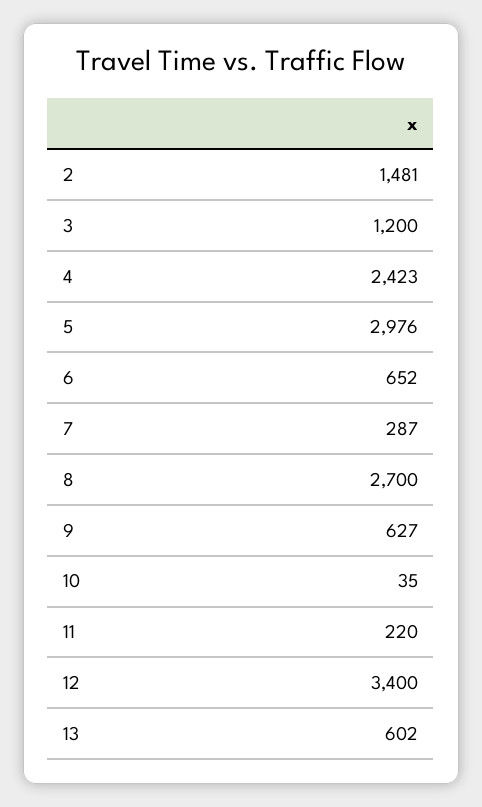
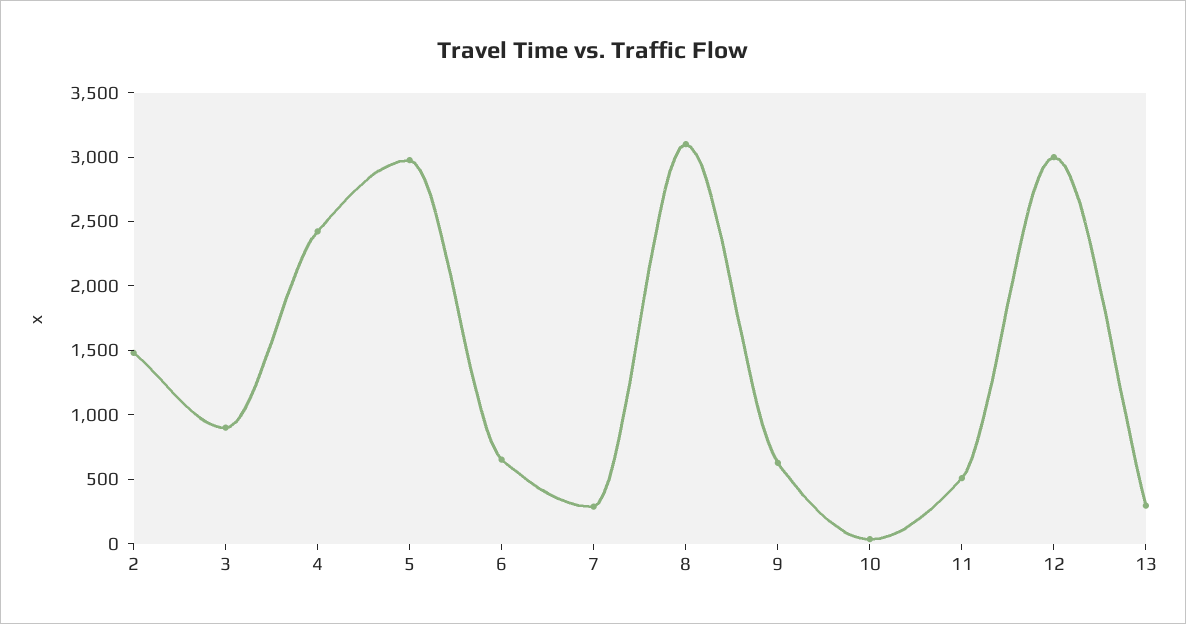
  {
    "2": 1481,
-   "3": 1200,
+   "3": 900,
    "4": 2423,
    "5": 2976,
    "6": 652,
    "7": 287,
-   "8": 2700,
+   "8": 3100,
    "9": 627,
    "10": 35,
-   "11": 220,
+   "11": 500,
-   "12": 3400,
+   "12": 3000,
-   "13": 602
+   "13": 300
  }

